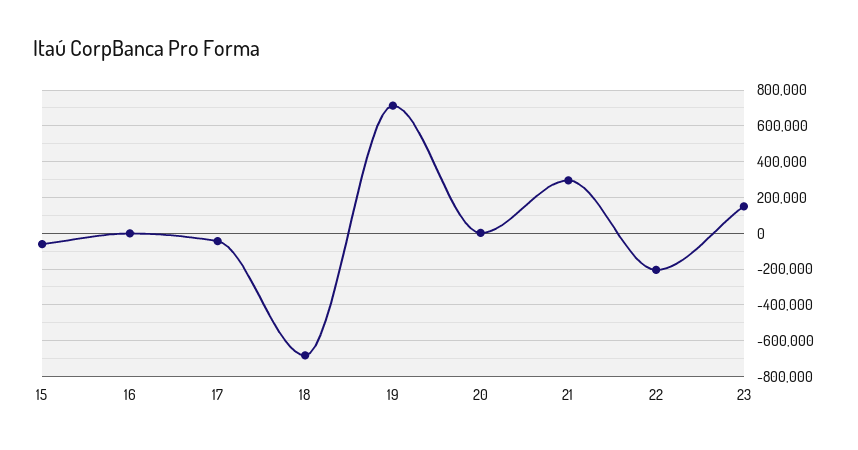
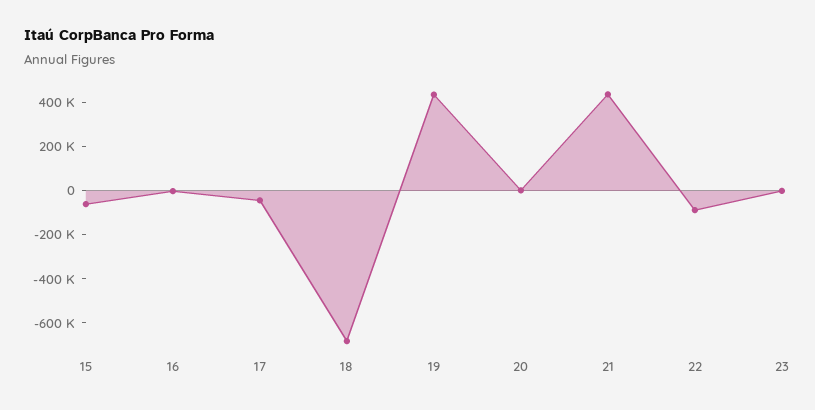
  {
    "15": -50000,
    "16": 0,
    "17": -50000,
    "18": -700000,
-   "19": 700000,
+   "19": 450000,
    "20": 0,
-   "21": 300000,
+   "21": 450000,
-   "22": -200000,
+   "22": -100000,
-   "23": 150000
+   "23": 0
  }

